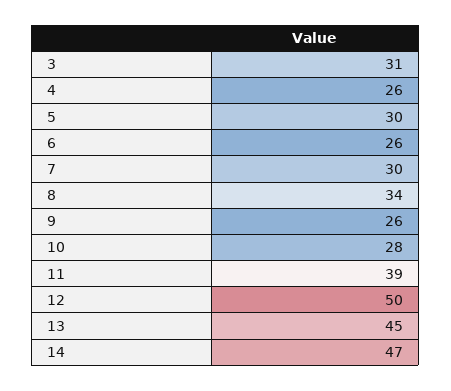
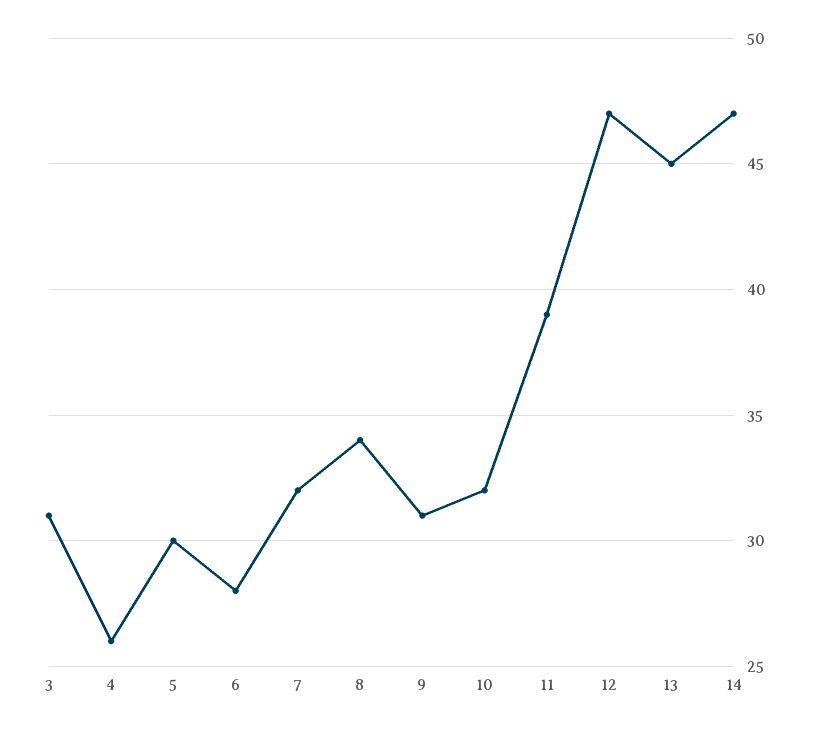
  {
    "3": 31,
    "4": 26,
    "5": 30,
-   "6": 26,
+   "6": 28,
-   "7": 30,
+   "7": 32,
    "8": 34,
-   "9": 26,
+   "9": 31,
-   "10": 28,
+   "10": 32,
    "11": 39,
-   "12": 50,
+   "12": 47,
    "13": 45,
    "14": 47
  }

